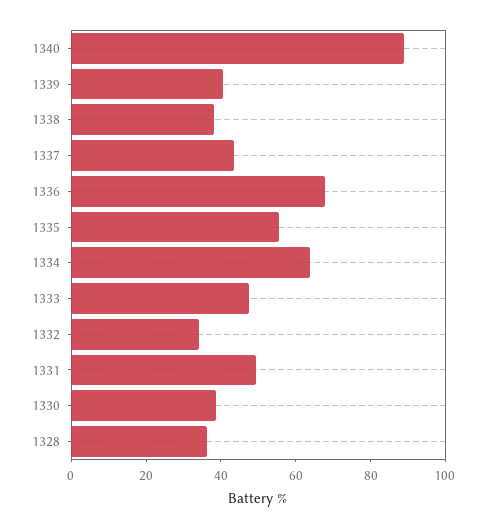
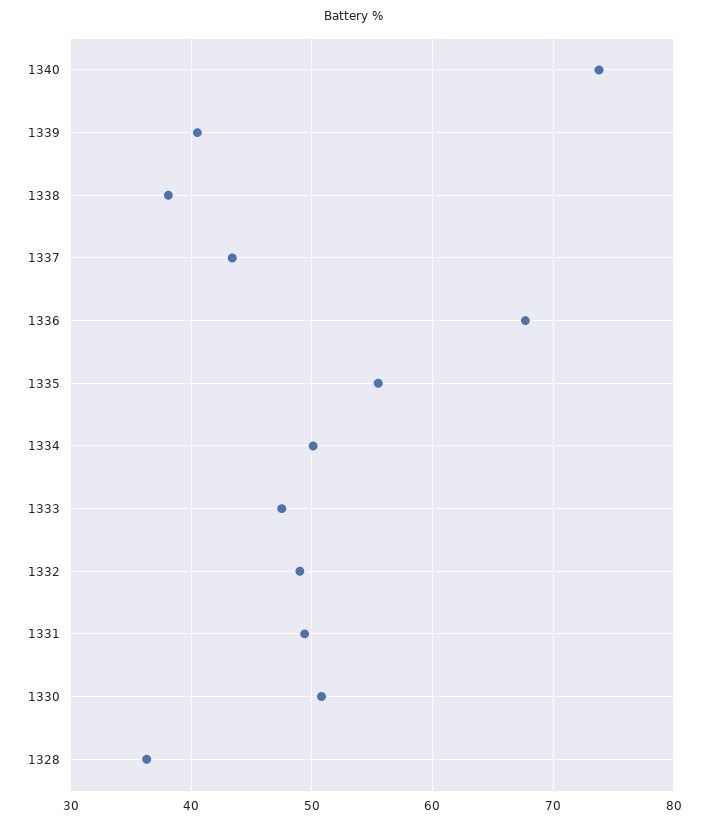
  {
-   "1340": 90,
+   "1340": 74,
    "1339": 41,
    "1338": 38,
    "1337": 43,
    "1336": 68,
    "1335": 56,
-   "1334": 65,
+   "1334": 50,
    "1333": 48,
-   "1332": 35,
+   "1332": 49,
    "1331": 49,
-   "1330": 40,
+   "1330": 51,
    "1328": 36
  }

